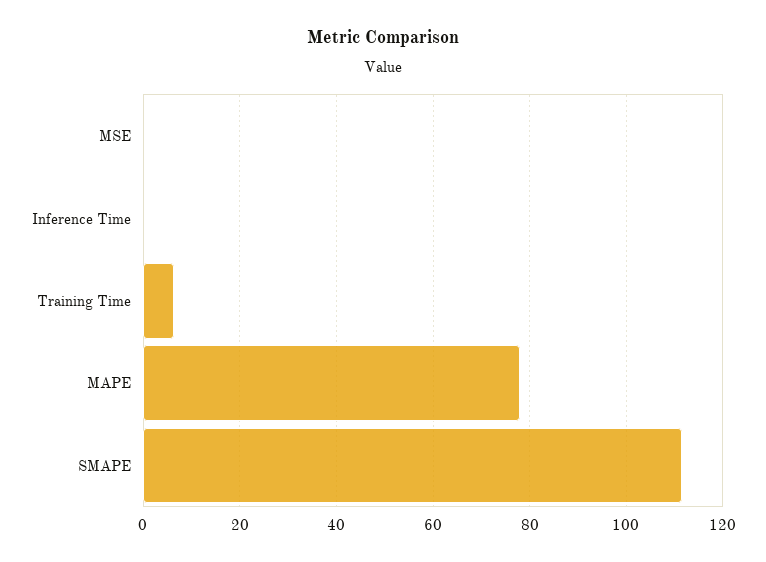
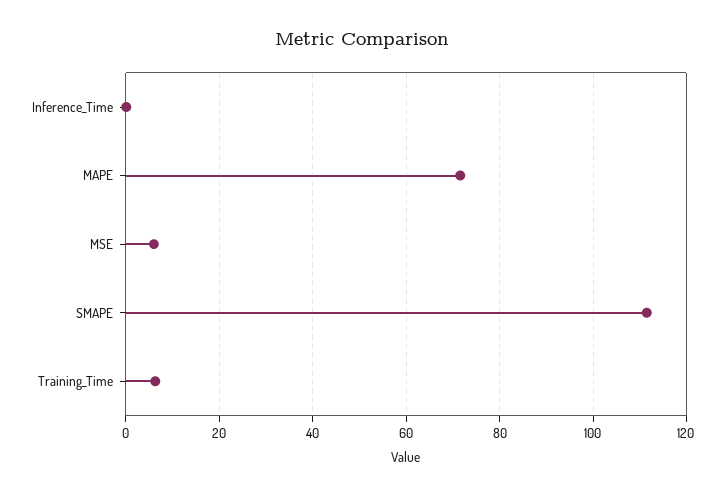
  {
-   "MSE": 0,
+   "MSE": 6,
    "Inference Time": 0,
    "Training Time": 6,
-   "MAPE": 78,
+   "MAPE": 72,
    "SMAPE": 112
  }

